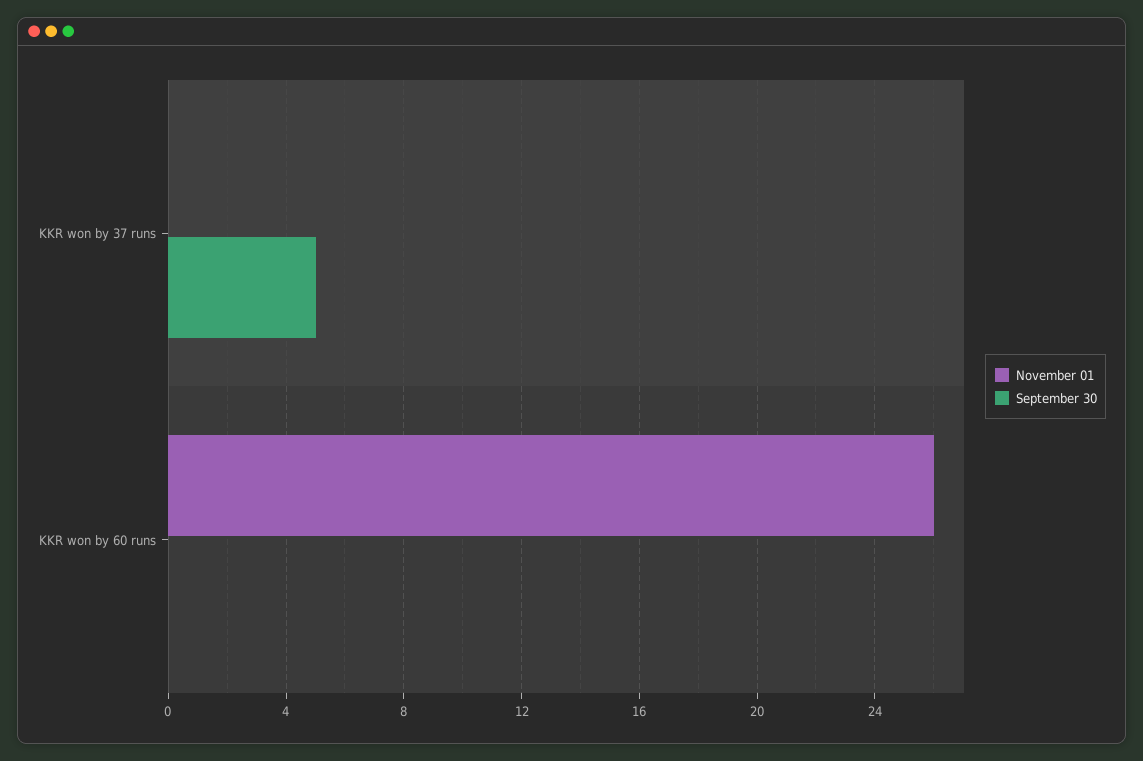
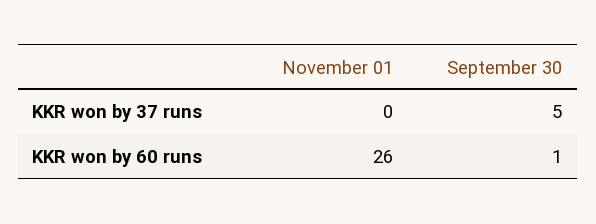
  {
    "November 01": {
      "KKR won by 37 runs": 0,
      "KKR won by 60 runs": 26
    },
    "September 30": {
      "KKR won by 37 runs": 5,
-     "KKR won by 60 runs": 0
+     "KKR won by 60 runs": 1
    }
  }

